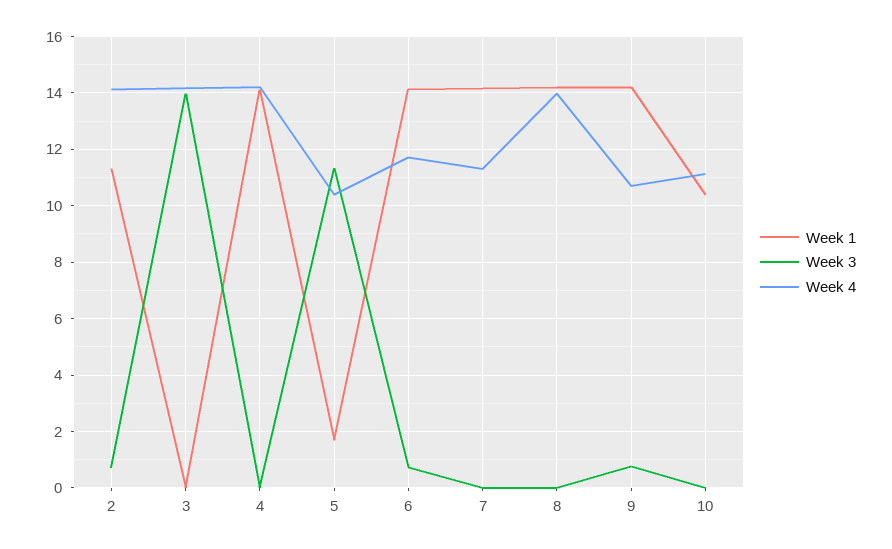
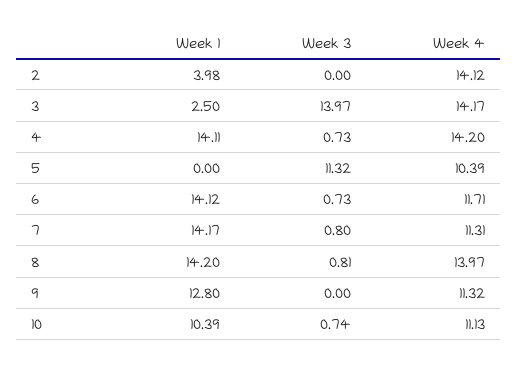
  {
    "Week 1": {
-     "2": 11.25,
+     "2": 3.98,
-     "3": 0,
+     "3": 2.5,
      "4": 14.11,
-     "5": 1.75,
+     "5": 0,
      "6": 14.12,
      "7": 14.17,
      "8": 14.2,
-     "9": 14.25,
+     "9": 12.8,
      "10": 10.39
    },
    "Week 3": {
-     "2": 0.75,
+     "2": 0,
      "3": 13.97,
-     "4": 0,
+     "4": 0.73,
      "5": 11.32,
      "6": 0.73,
-     "7": 0,
+     "7": 0.8,
-     "8": 0,
+     "8": 0.81,
-     "9": 0.75,
+     "9": 0,
-     "10": 0
+     "10": 0.74
    },
    "Week 4": {
      "2": 14.12,
      "3": 14.17,
      "4": 14.2,
      "5": 10.39,
      "6": 11.71,
      "7": 11.31,
      "8": 13.97,
-     "9": 10.75,
+     "9": 11.32,
      "10": 11.13
    }
  }

